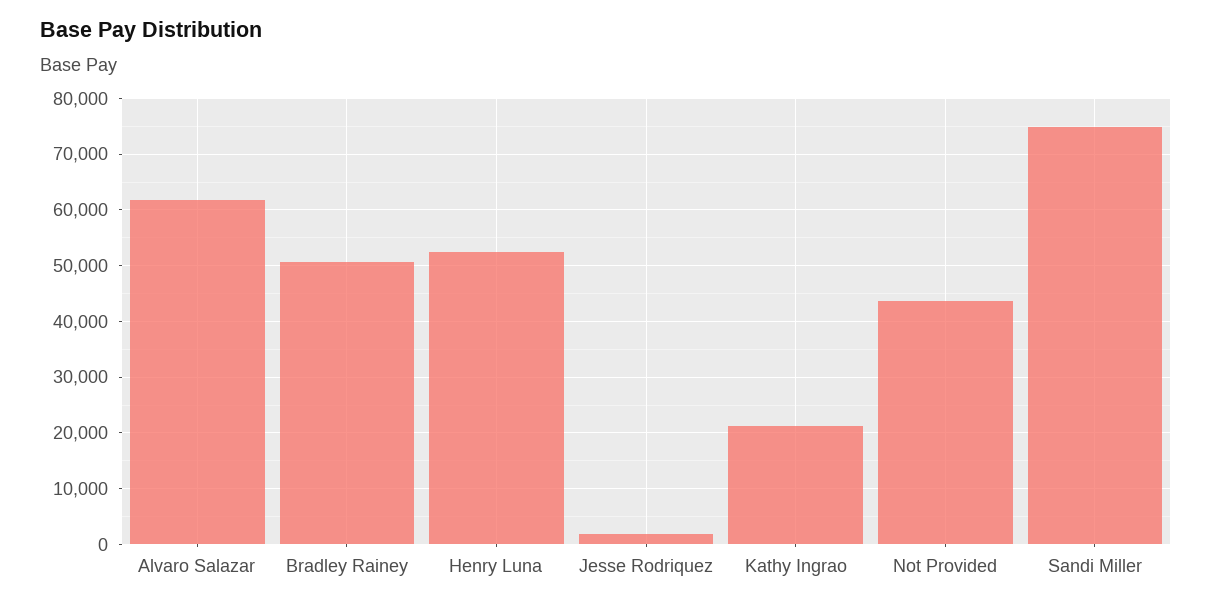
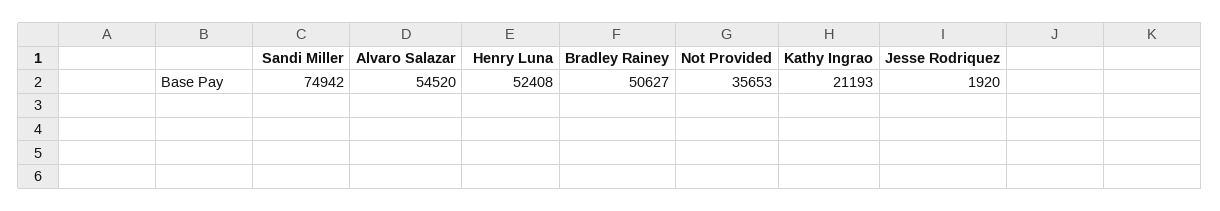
  {
-   "Alvaro Salazar": 62000,
+   "Alvaro Salazar": 54520,
    "Bradley Rainey": 50627,
    "Henry Luna": 52408,
    "Jesse Rodriquez": 1920,
    "Kathy Ingrao": 21193,
-   "Not Provided": 44000,
+   "Not Provided": 35653,
    "Sandi Miller": 74942
  }

